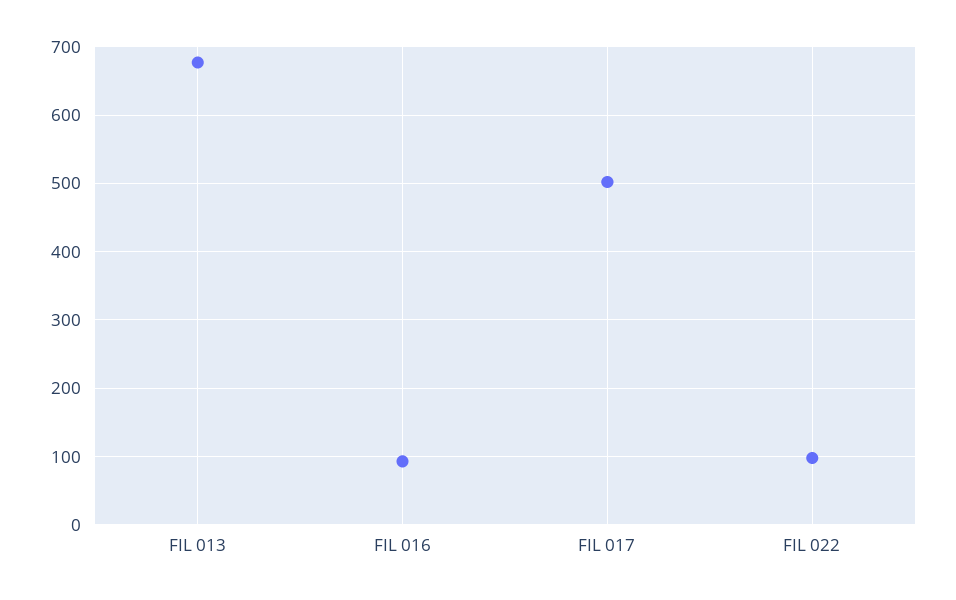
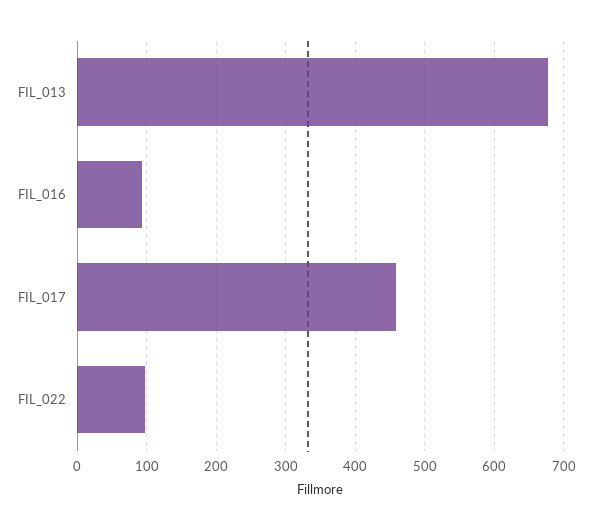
  {
    "FIL 013": 680,
    "FIL 016": 90,
-   "FIL 017": 500,
+   "FIL 017": 460,
    "FIL 022": 100
  }

